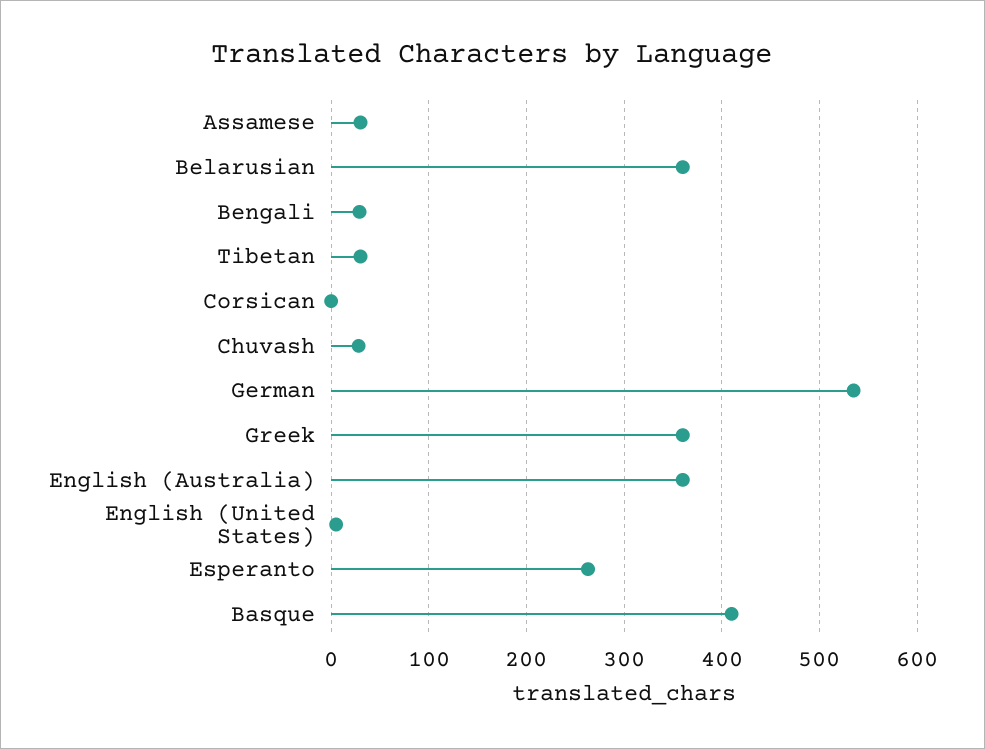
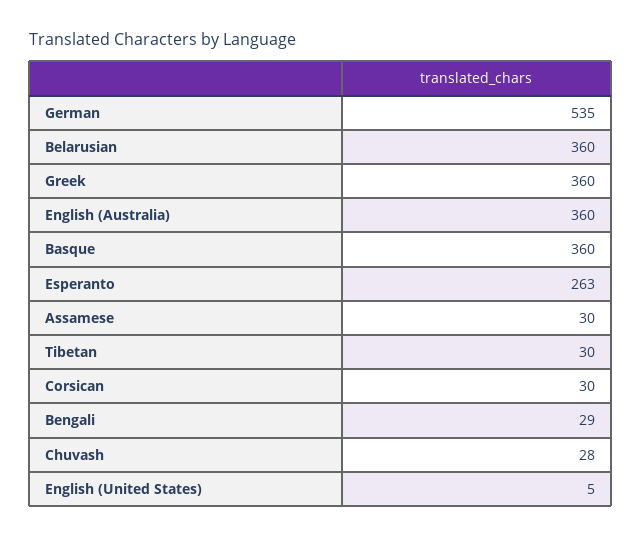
  {
    "Assamese": 30,
    "Belarusian": 360,
    "Bengali": 29,
    "Tibetan": 30,
-   "Corsican": 0,
+   "Corsican": 30,
    "Chuvash": 28,
    "German": 535,
    "Greek": 360,
    "English (Australia)": 360,
    "English (United States)": 5,
    "Esperanto": 263,
-   "Basque": 410
+   "Basque": 360
  }

